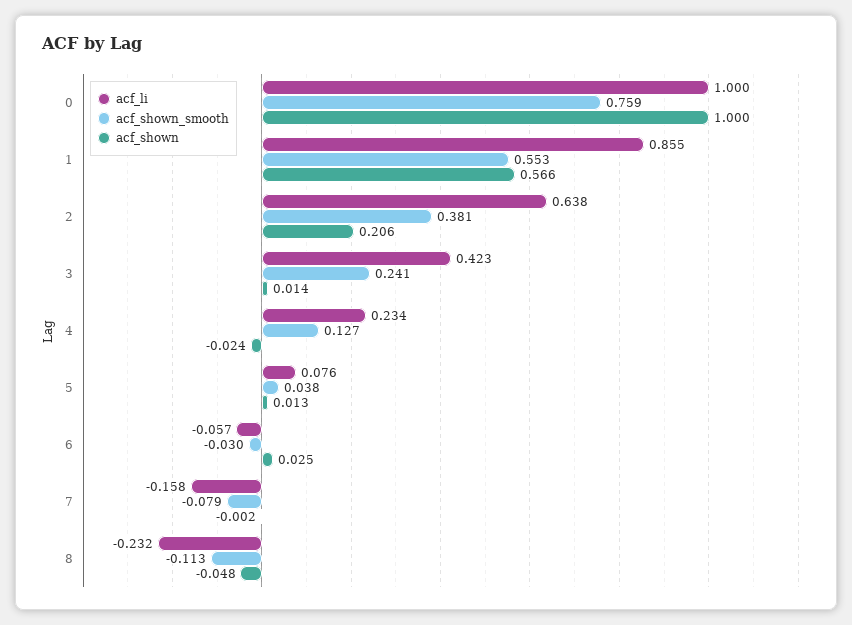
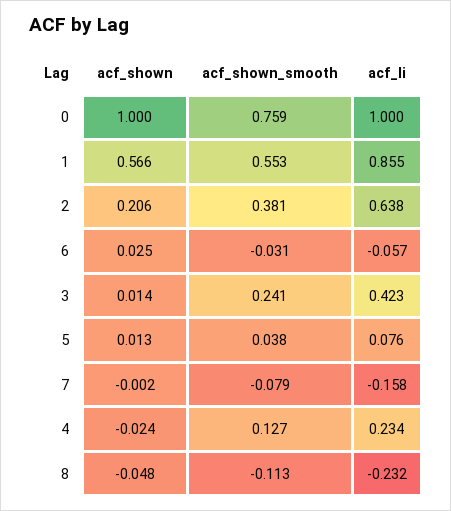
  {
    "acf_li": {
      "0": 1,
      "1": 0.855,
      "2": 0.638,
      "3": 0.423,
      "4": 0.234,
      "5": 0.076,
      "6": -0.057,
      "7": -0.158,
      "8": -0.232
    },
    "acf_shown_smooth": {
      "0": 0.759,
      "1": 0.553,
      "2": 0.381,
      "3": 0.241,
      "4": 0.127,
      "5": 0.038,
-     "6": -0.03,
+     "6": -0.031,
      "7": -0.079,
      "8": -0.113
    },
    "acf_shown": {
      "0": 1,
      "1": 0.566,
      "2": 0.206,
      "3": 0.014,
      "4": -0.024,
      "5": 0.013,
      "6": 0.025,
      "7": -0.002,
      "8": -0.048
    }
  }

